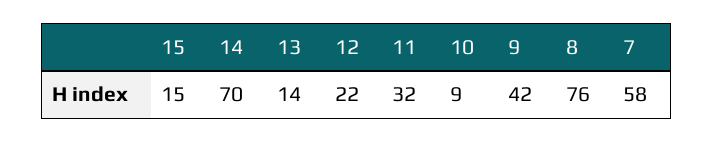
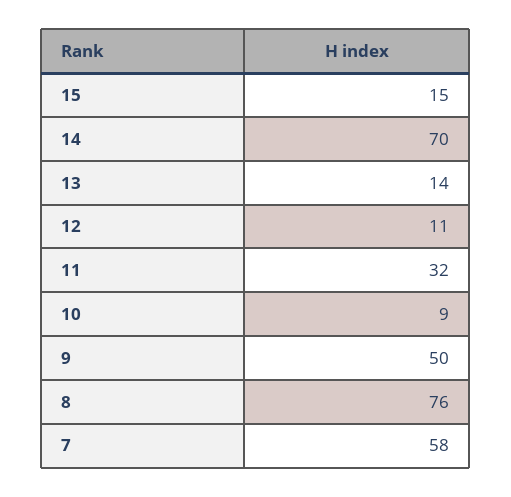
  {
    "15": 15,
    "14": 70,
    "13": 14,
-   "12": 22,
+   "12": 11,
    "11": 32,
    "10": 9,
-   "9": 42,
+   "9": 50,
    "8": 76,
    "7": 58
  }

